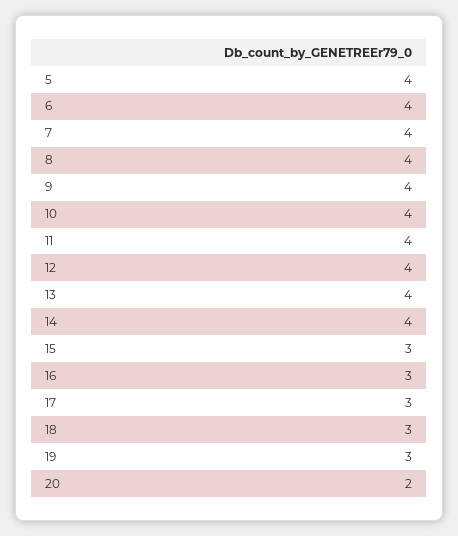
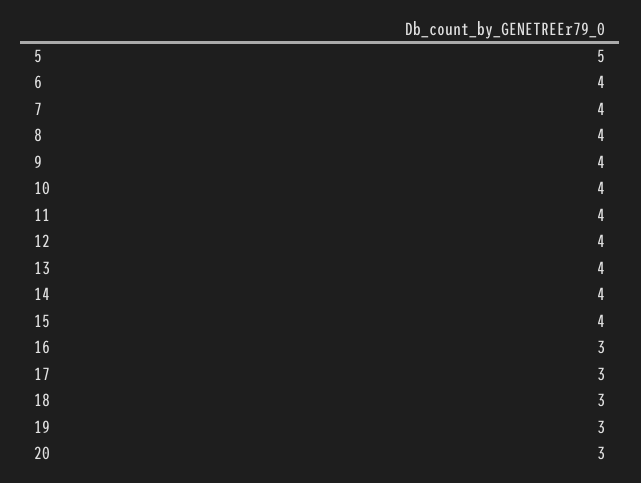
  {
-   "5": 4,
+   "5": 5,
    "6": 4,
    "7": 4,
    "8": 4,
    "9": 4,
    "10": 4,
    "11": 4,
    "12": 4,
    "13": 4,
    "14": 4,
-   "15": 3,
+   "15": 4,
    "16": 3,
    "17": 3,
    "18": 3,
    "19": 3,
-   "20": 2
+   "20": 3
  }

